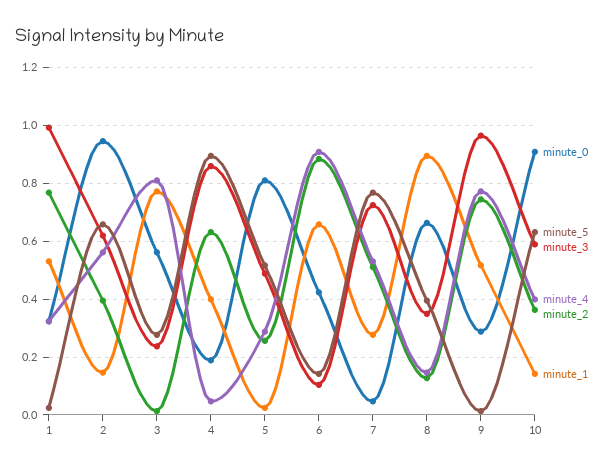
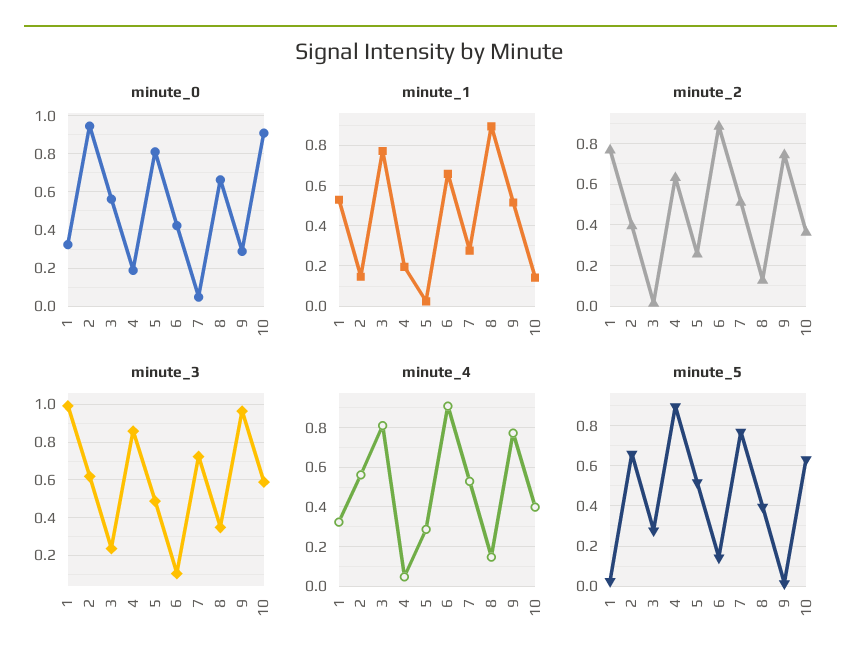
  {
    "minute_0": {
      "1": 0.325,
      "2": 0.95,
      "3": 0.55,
      "4": 0.2,
      "5": 0.8,
      "6": 0.425,
      "7": 0.05,
      "8": 0.675,
      "9": 0.275,
      "10": 0.9
    },
    "minute_5": {
      "1": 0.025,
      "2": 0.65,
      "3": 0.275,
      "4": 0.9,
      "5": 0.525,
      "6": 0.15,
      "7": 0.775,
      "8": 0.4,
      "9": 0.025,
      "10": 0.625
    },
    "minute_3": {
      "1": 1,
      "2": 0.625,
      "3": 0.225,
      "4": 0.85,
      "5": 0.5,
      "6": 0.1,
      "7": 0.725,
      "8": 0.35,
      "9": 0.975,
      "10": 0.6
    },
    "minute_4": {
      "1": 0.325,
      "2": 0.55,
      "3": 0.8,
      "4": 0.05,
      "5": 0.275,
      "6": 0.9,
      "7": 0.525,
      "8": 0.15,
      "9": 0.775,
      "10": 0.4
    },
    "minute_2": {
      "1": 0.775,
      "2": 0.4,
      "3": 0.025,
      "4": 0.625,
      "5": 0.25,
      "6": 0.875,
      "7": 0.5,
      "8": 0.125,
      "9": 0.75,
      "10": 0.35
    },
    "minute_1": {
      "1": 0.525,
      "2": 0.15,
      "3": 0.775,
-     "4": 0.4,
+     "4": 0.2,
      "5": 0.025,
      "6": 0.65,
      "7": 0.275,
      "8": 0.9,
      "9": 0.525,
      "10": 0.15
    }
  }

